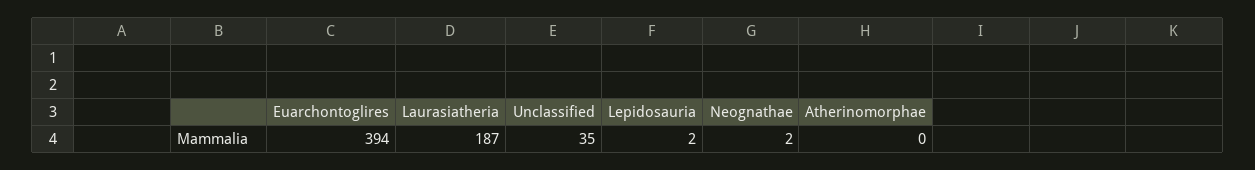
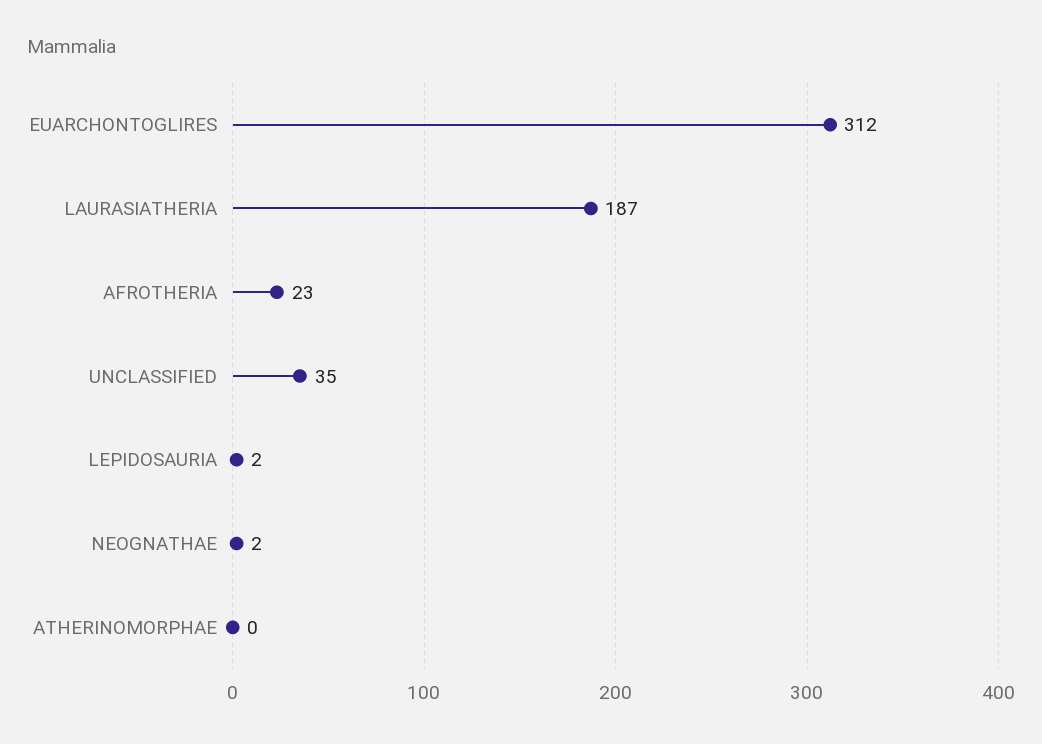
  {
-   "Euarchontoglires": 394,
+   "Euarchontoglires": 312,
    "Laurasiatheria": 187,
    "Unclassified": 35,
    "Lepidosauria": 2,
    "Neognathae": 2,
-   "Atherinomorphae": 0
+   "Atherinomorphae": 0,
+   "AFROTHERIA": 23
  }

